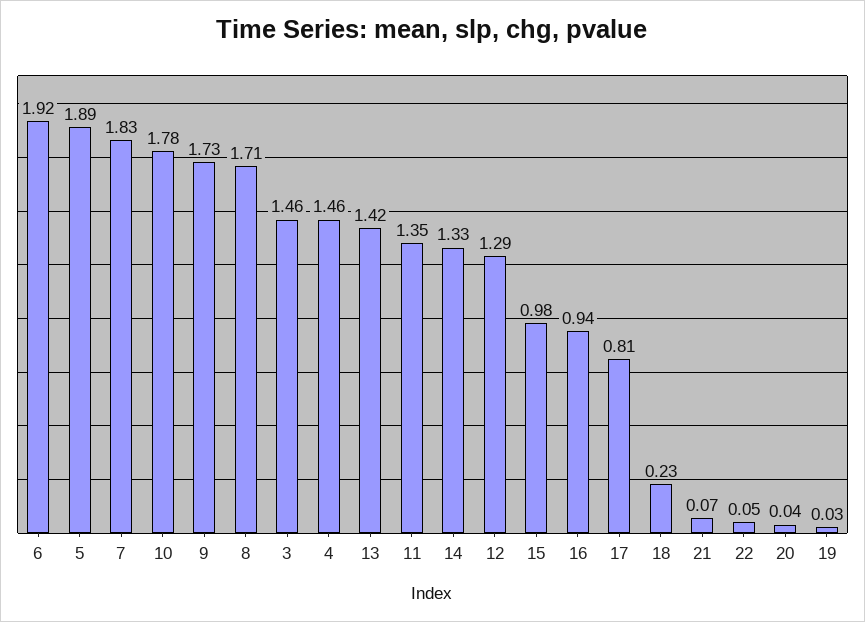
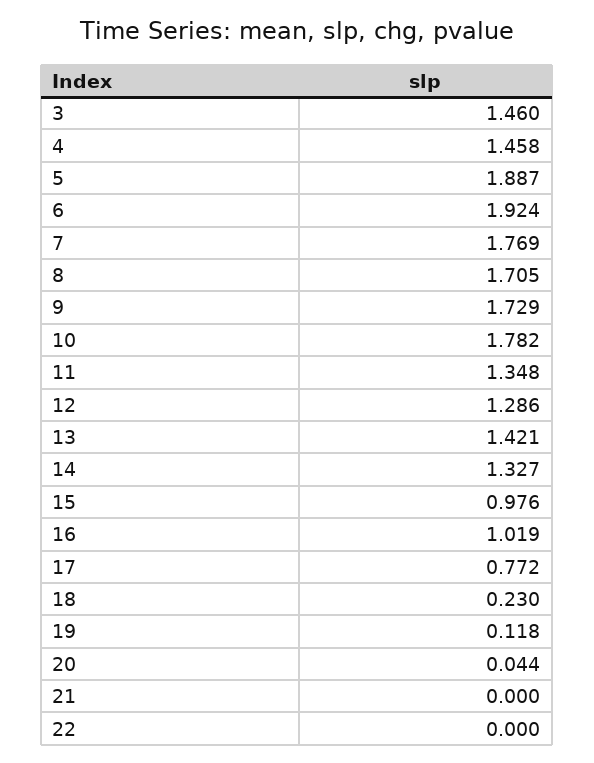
  {
    "6": 1.924,
    "5": 1.887,
-   "7": 1.83,
+   "7": 1.769,
    "10": 1.782,
    "9": 1.729,
    "8": 1.705,
    "3": 1.46,
    "4": 1.458,
    "13": 1.421,
    "11": 1.348,
    "14": 1.327,
    "12": 1.286,
    "15": 0.976,
-   "16": 0.94,
+   "16": 1.019,
-   "17": 0.81,
+   "17": 0.772,
    "18": 0.23,
-   "21": 0.07,
+   "21": 0,
-   "22": 0.05,
+   "22": 0,
    "20": 0.044,
-   "19": 0.03
+   "19": 0.118
  }

